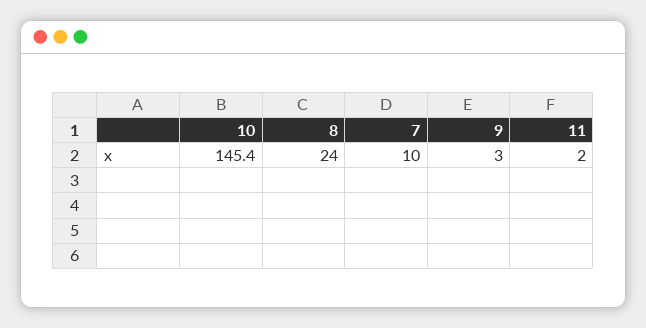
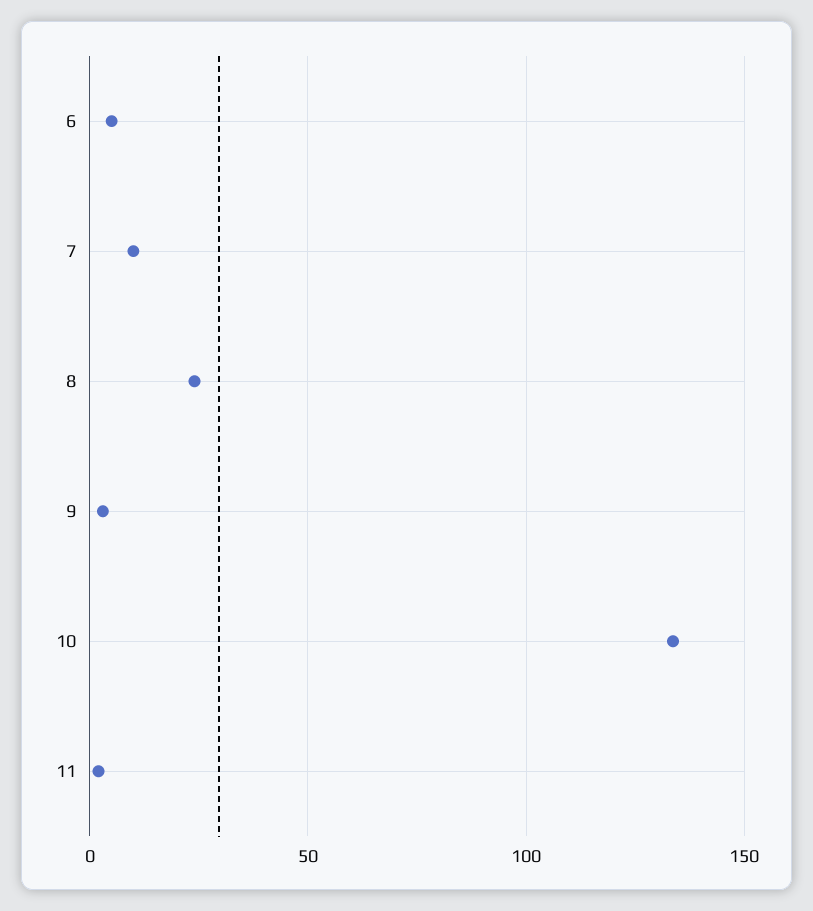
  {
-   "10": 145.4,
+   "10": 135,
    "8": 24,
    "7": 10,
    "9": 3,
-   "11": 2
+   "11": 2,
+   "6": 5
  }

